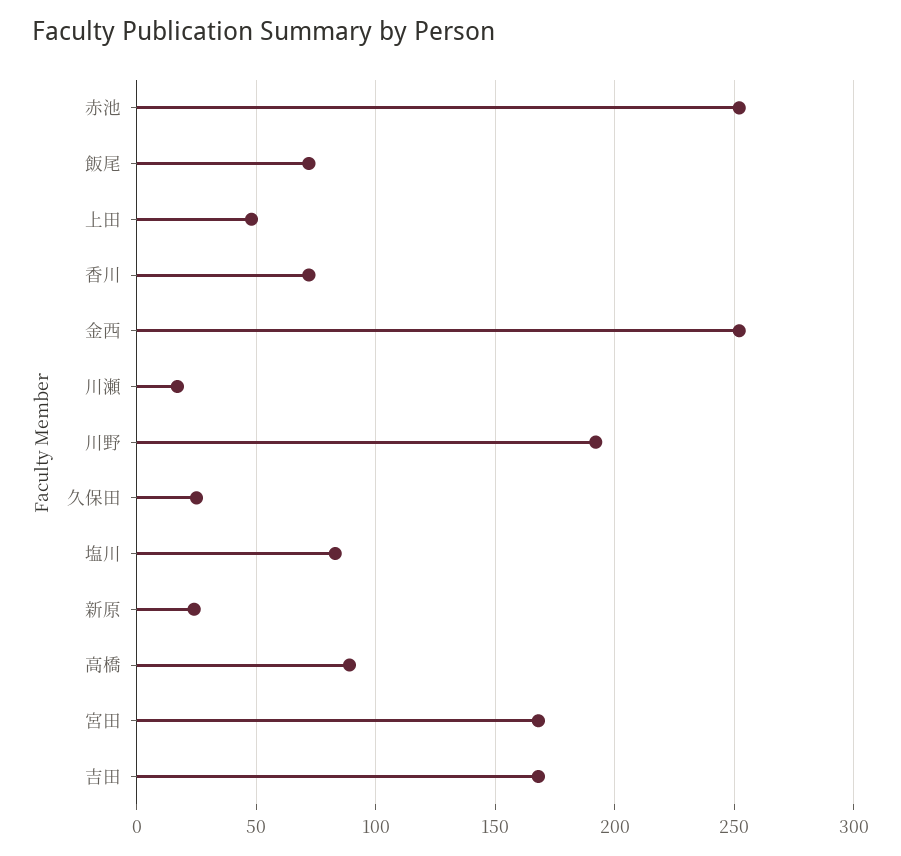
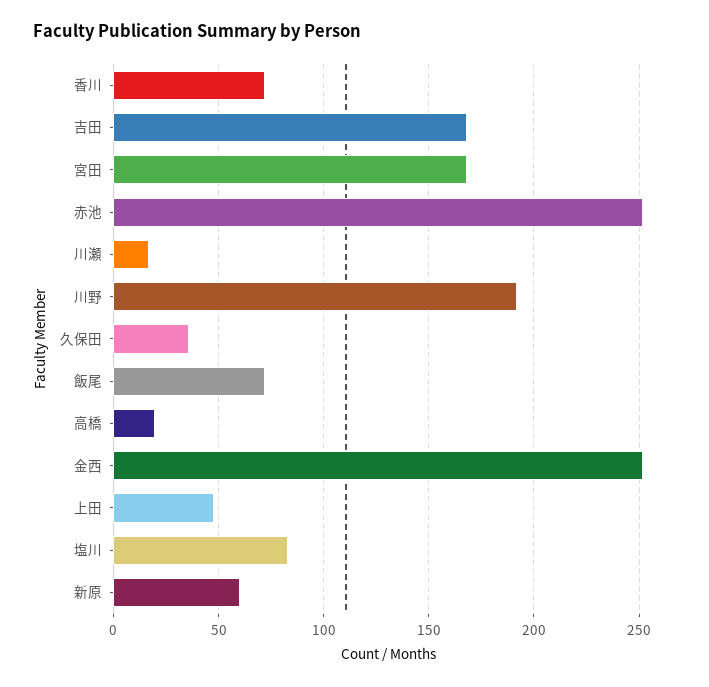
  {
    "赤池": 250,
    "飯尾": 70,
    "上田": 50,
    "香川": 70,
    "金西": 250,
    "川瀬": 15,
    "川野": 190,
-   "久保田": 25,
+   "久保田": 35,
    "塩川": 85,
-   "新原": 25,
+   "新原": 60,
-   "高橋": 90,
+   "高橋": 20,
    "宮田": 170,
    "吉田": 170
  }

